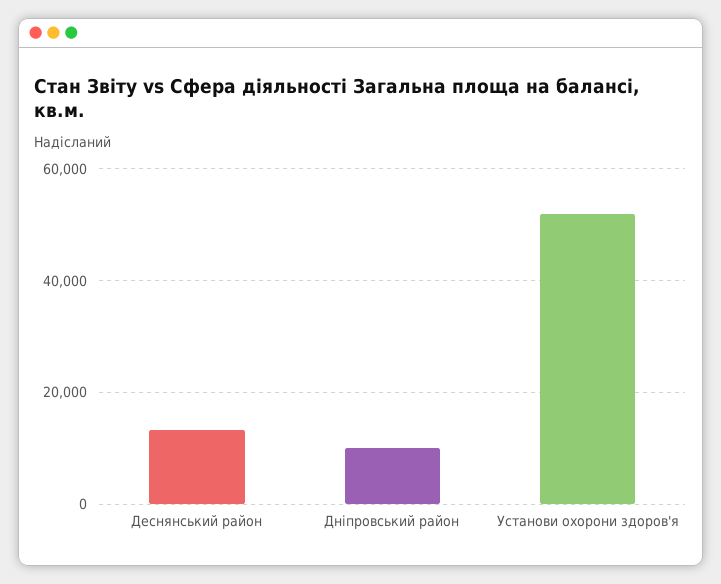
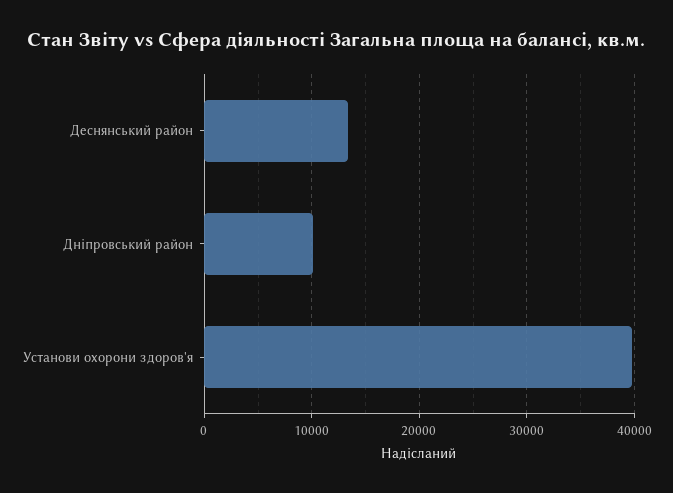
  {
    "Деснянський район": 13000,
    "Дніпровський район": 10000,
-   "Установи охорони здоров'я": 52000
+   "Установи охорони здоров'я": 40000
  }

